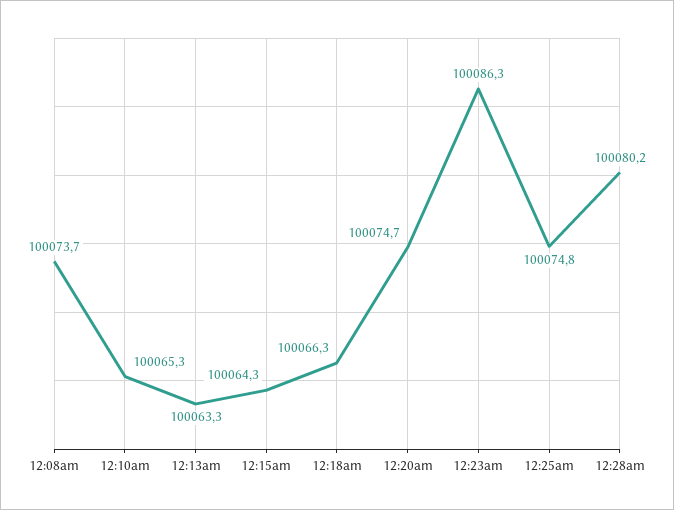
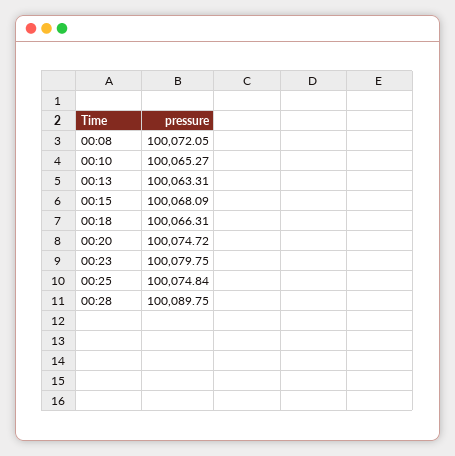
  {
-   "12:08am": 100073.7,
+   "12:08am": 100072.05,
    "12:10am": 100065.27,
    "12:13am": 100063.31,
-   "12:15am": 100064.3,
+   "12:15am": 100068.09,
    "12:18am": 100066.31,
    "12:20am": 100074.72,
-   "12:23am": 100086.3,
+   "12:23am": 100079.75,
    "12:25am": 100074.84,
-   "12:28am": 100080.2
+   "12:28am": 100089.75
  }

